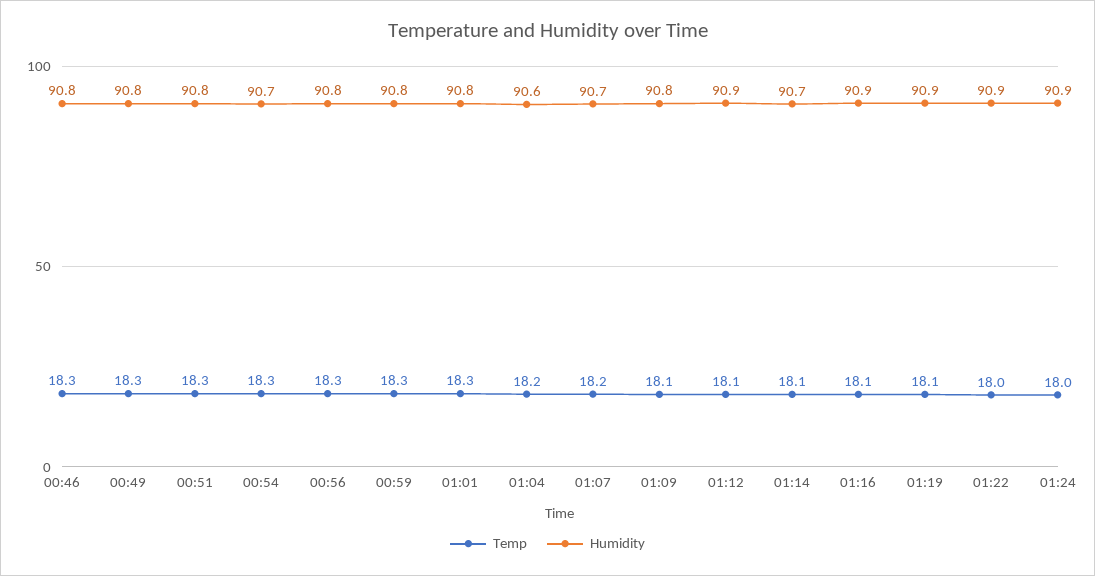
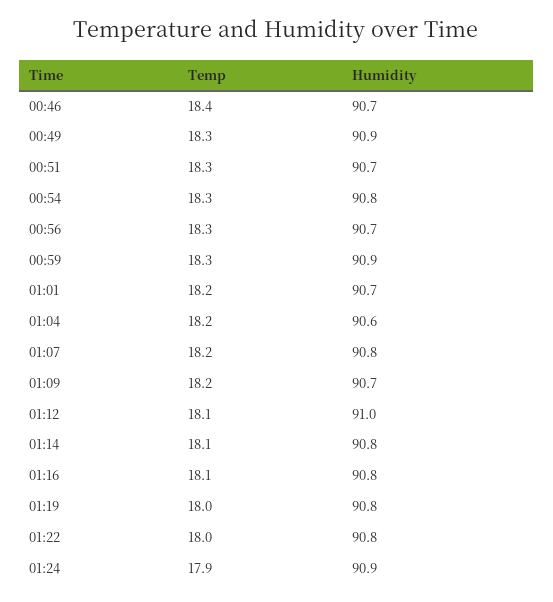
  {
    "Temp": {
-     "00:46": 18.3,
+     "00:46": 18.4,
      "00:49": 18.3,
      "00:51": 18.3,
      "00:54": 18.3,
      "00:56": 18.3,
      "00:59": 18.3,
-     "01:01": 18.3,
+     "01:01": 18.2,
      "01:04": 18.2,
      "01:07": 18.2,
-     "01:09": 18.1,
+     "01:09": 18.2,
      "01:12": 18.1,
      "01:14": 18.1,
      "01:16": 18.1,
-     "01:19": 18.1,
+     "01:19": 18,
      "01:22": 18,
-     "01:24": 18
+     "01:24": 17.9
    },
    "Humidity": {
-     "00:46": 90.8,
+     "00:46": 90.7,
-     "00:49": 90.8,
+     "00:49": 90.9,
-     "00:51": 90.8,
+     "00:51": 90.7,
-     "00:54": 90.7,
+     "00:54": 90.8,
-     "00:56": 90.8,
+     "00:56": 90.7,
-     "00:59": 90.8,
+     "00:59": 90.9,
-     "01:01": 90.8,
+     "01:01": 90.7,
      "01:04": 90.6,
-     "01:07": 90.7,
+     "01:07": 90.8,
-     "01:09": 90.8,
+     "01:09": 90.7,
-     "01:12": 90.9,
+     "01:12": 91,
-     "01:14": 90.7,
+     "01:14": 90.8,
-     "01:16": 90.9,
+     "01:16": 90.8,
-     "01:19": 90.9,
+     "01:19": 90.8,
-     "01:22": 90.9,
+     "01:22": 90.8,
      "01:24": 90.9
    }
  }

